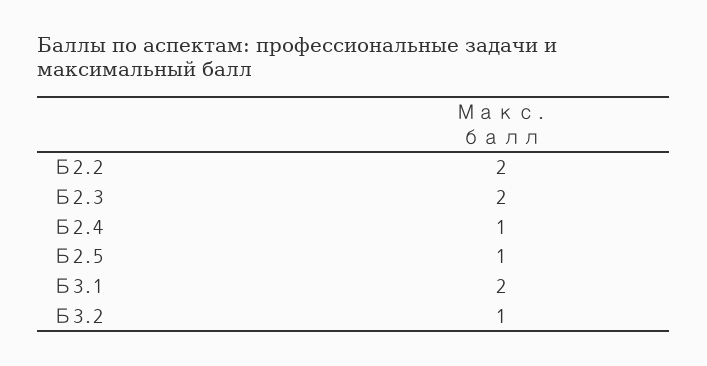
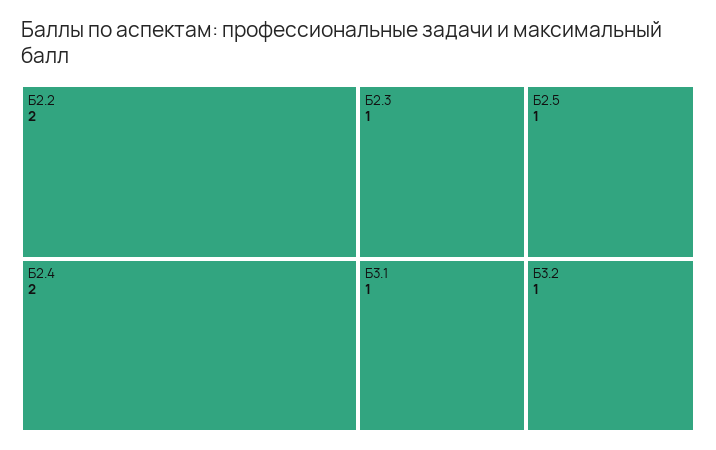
  {
    "Б2.2": 2,
-   "Б2.3": 2,
+   "Б2.3": 1,
-   "Б2.4": 1,
+   "Б2.4": 2,
    "Б2.5": 1,
-   "Б3.1": 2,
+   "Б3.1": 1,
    "Б3.2": 1
  }

